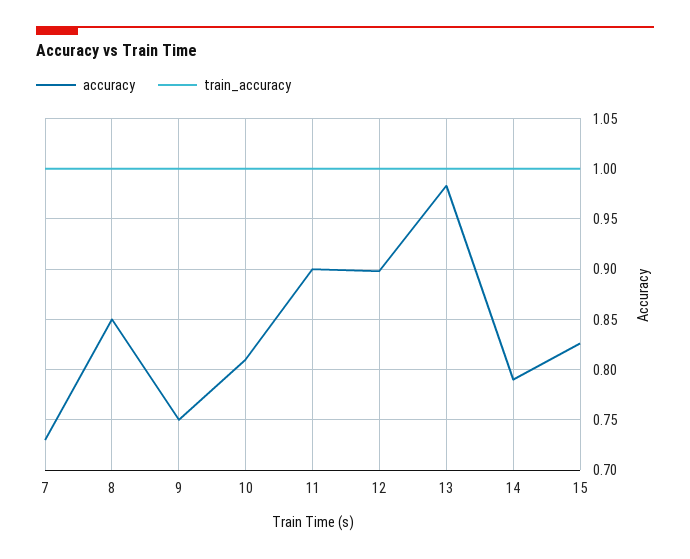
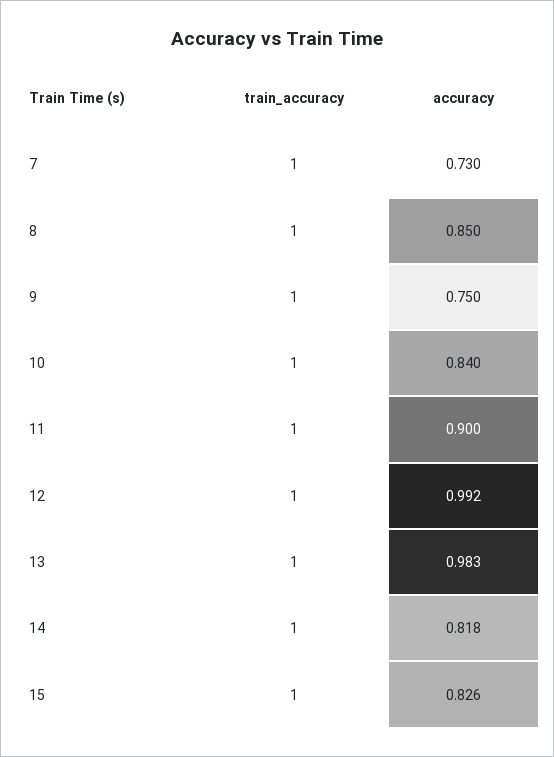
  {
    "accuracy": {
      "7": 0.73,
      "8": 0.85,
      "9": 0.75,
-     "10": 0.81,
+     "10": 0.84,
      "11": 0.9,
-     "12": 0.9,
+     "12": 0.992,
      "13": 0.983,
-     "14": 0.79,
+     "14": 0.818,
      "15": 0.826
    },
    "train_accuracy": {
      "7": 1,
      "8": 1,
      "9": 1,
      "10": 1,
      "11": 1,
      "12": 1,
      "13": 1,
      "14": 1,
      "15": 1
    }
  }

